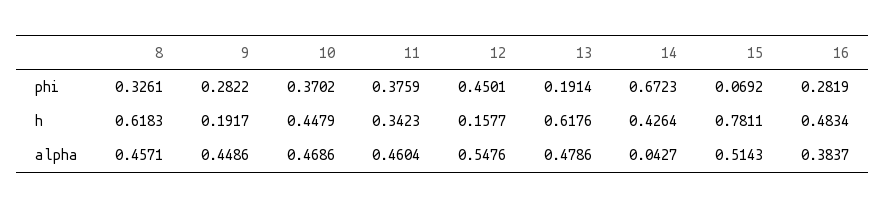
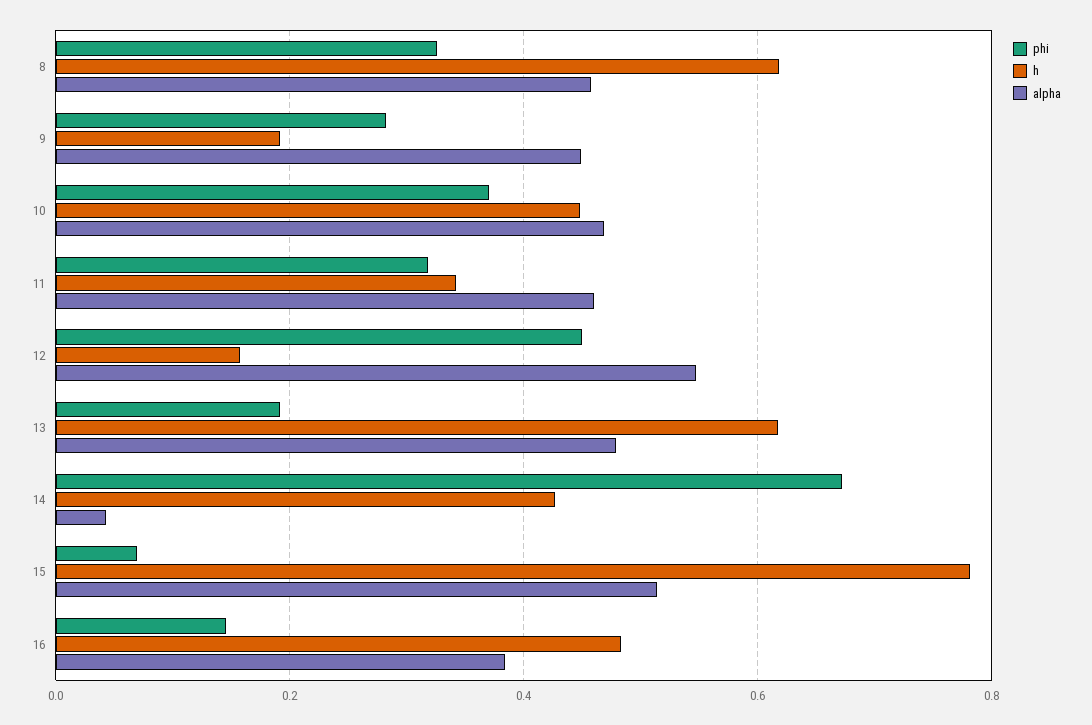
  {
    "phi": {
      "8": 0.3261,
      "9": 0.2822,
      "10": 0.3702,
-     "11": 0.3759,
+     "11": 0.32,
      "12": 0.4501,
      "13": 0.1914,
      "14": 0.6723,
      "15": 0.0692,
-     "16": 0.2819
+     "16": 0.14
    },
    "h": {
      "8": 0.6183,
      "9": 0.1917,
      "10": 0.4479,
      "11": 0.3423,
      "12": 0.1577,
      "13": 0.6176,
      "14": 0.4264,
      "15": 0.7811,
      "16": 0.4834
    },
    "alpha": {
      "8": 0.4571,
      "9": 0.4486,
      "10": 0.4686,
      "11": 0.4604,
      "12": 0.5476,
      "13": 0.4786,
      "14": 0.0427,
      "15": 0.5143,
      "16": 0.3837
    }
  }

